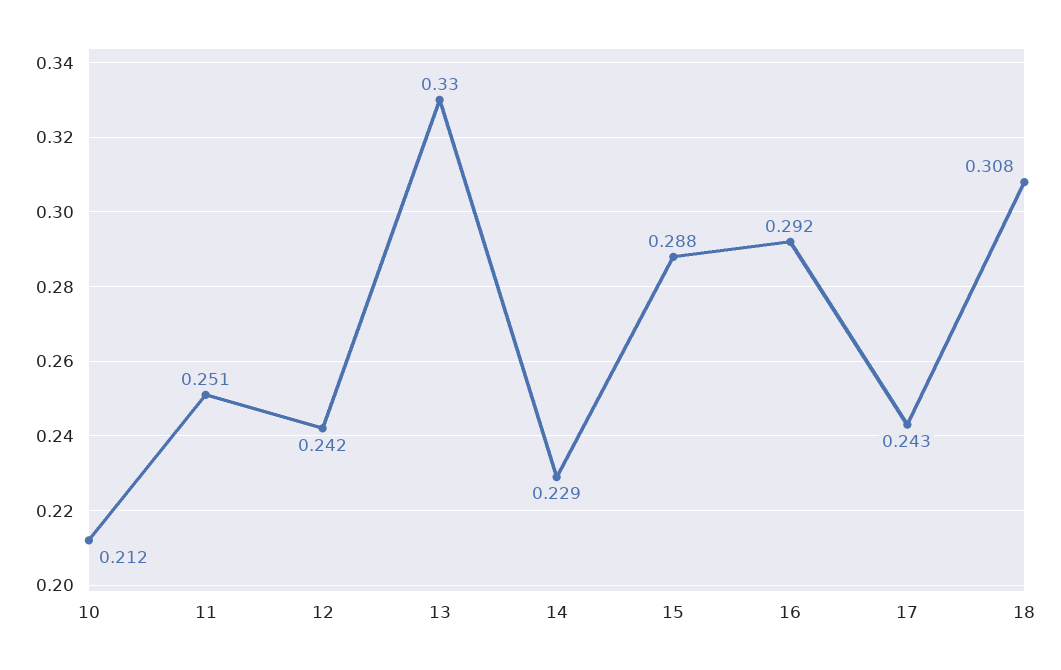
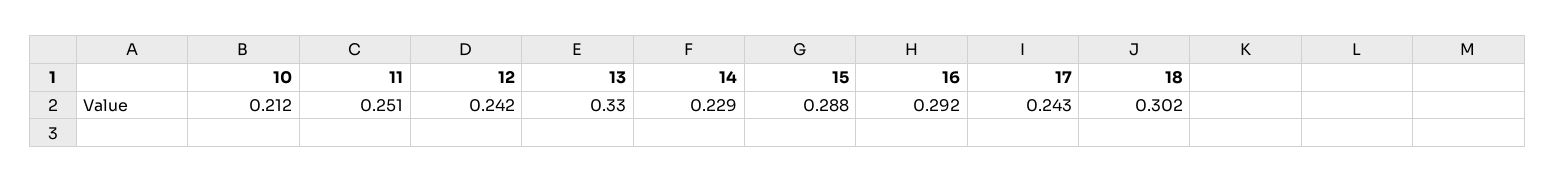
  {
    "10": 0.212,
    "11": 0.251,
    "12": 0.242,
    "13": 0.33,
    "14": 0.229,
    "15": 0.288,
    "16": 0.292,
    "17": 0.243,
-   "18": 0.308
+   "18": 0.302
  }

